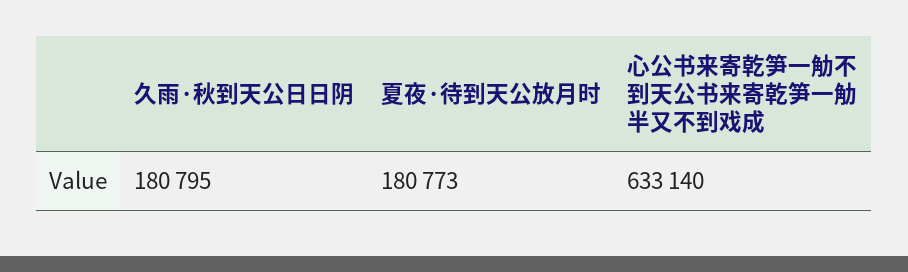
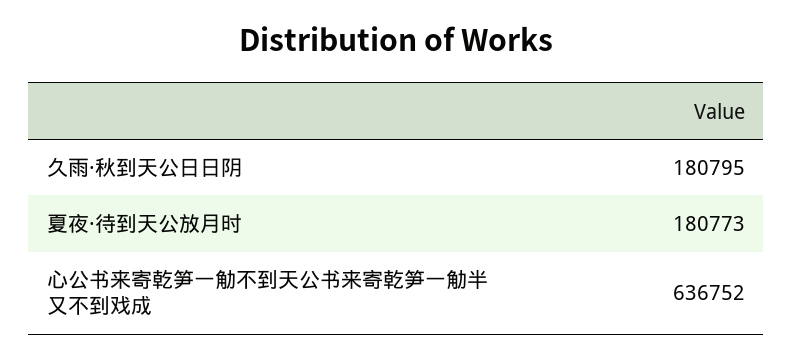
  {
    "久雨·秋到天公日日阴": 180795,
    "夏夜·待到天公放月时": 180773,
-   "心公书来寄乾笋一觔不到天公书来寄乾笋一觔半又不到戏成": 633140
+   "心公书来寄乾笋一觔不到天公书来寄乾笋一觔半又不到戏成": 636752
  }

